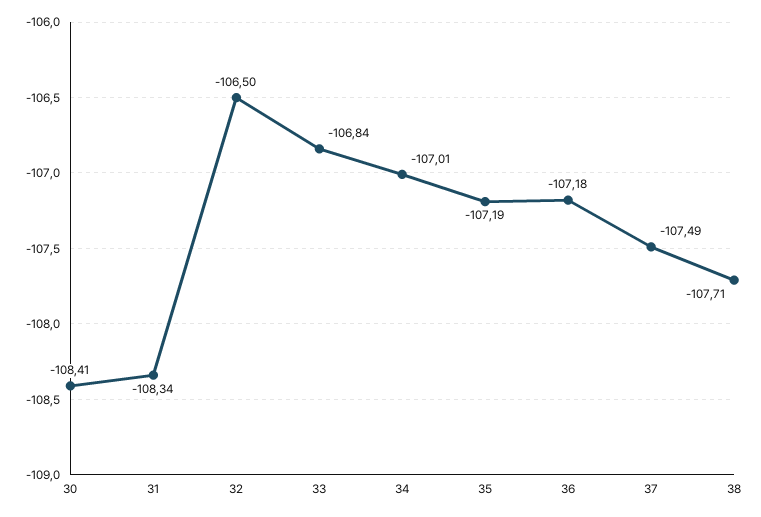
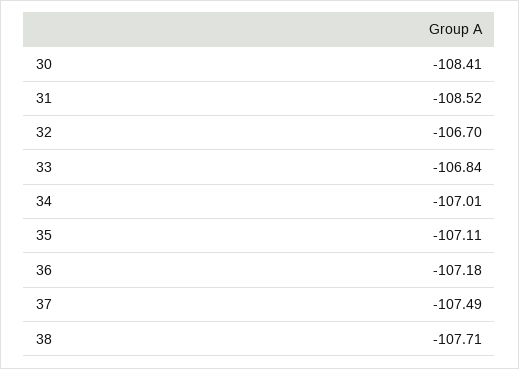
  {
    "30": -108.41,
-   "31": -108.34,
+   "31": -108.52,
-   "32": -106.5,
+   "32": -106.7,
    "33": -106.84,
    "34": -107.01,
-   "35": -107.19,
+   "35": -107.11,
    "36": -107.18,
    "37": -107.49,
    "38": -107.71
  }

